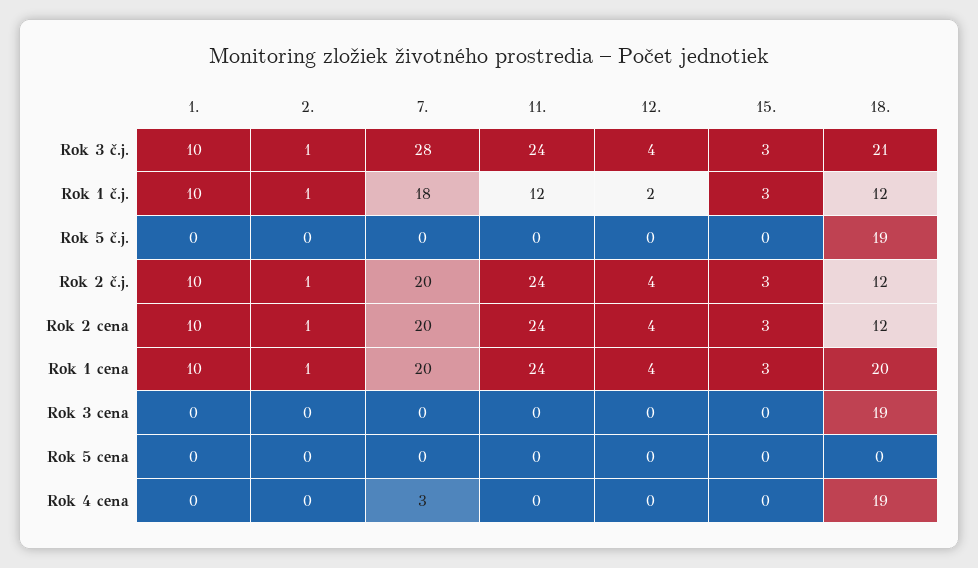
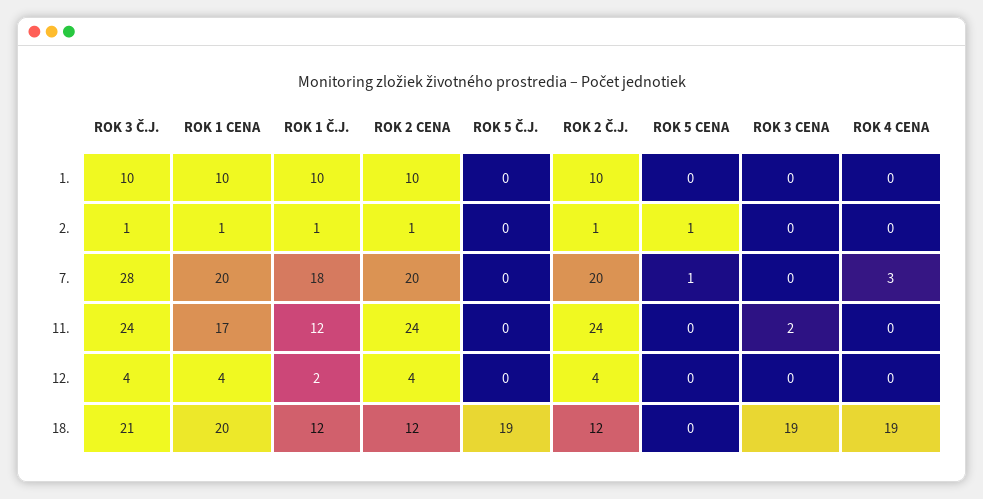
  {
    "1.": {
      "Rok 3 č.j.": 10,
      "Rok 1 č.j.": 10,
      "Rok 5 č.j.": 0,
      "Rok 2 č.j.": 10,
      "Rok 2 cena": 10,
      "Rok 1 cena": 10,
      "Rok 3 cena": 0,
      "Rok 5 cena": 0,
      "Rok 4 cena": 0
    },
    "2.": {
      "Rok 3 č.j.": 1,
      "Rok 1 č.j.": 1,
      "Rok 5 č.j.": 0,
      "Rok 2 č.j.": 1,
      "Rok 2 cena": 1,
      "Rok 1 cena": 1,
      "Rok 3 cena": 0,
-     "Rok 5 cena": 0,
+     "Rok 5 cena": 1,
      "Rok 4 cena": 0
    },
    "7.": {
      "Rok 3 č.j.": 28,
      "Rok 1 č.j.": 18,
      "Rok 5 č.j.": 0,
      "Rok 2 č.j.": 20,
      "Rok 2 cena": 20,
      "Rok 1 cena": 20,
      "Rok 3 cena": 0,
-     "Rok 5 cena": 0,
+     "Rok 5 cena": 1,
      "Rok 4 cena": 3
    },
    "11.": {
      "Rok 3 č.j.": 24,
      "Rok 1 č.j.": 12,
      "Rok 5 č.j.": 0,
      "Rok 2 č.j.": 24,
      "Rok 2 cena": 24,
-     "Rok 1 cena": 24,
+     "Rok 1 cena": 17,
-     "Rok 3 cena": 0,
+     "Rok 3 cena": 2,
      "Rok 5 cena": 0,
      "Rok 4 cena": 0
    },
    "12.": {
      "Rok 3 č.j.": 4,
      "Rok 1 č.j.": 2,
      "Rok 5 č.j.": 0,
      "Rok 2 č.j.": 4,
      "Rok 2 cena": 4,
      "Rok 1 cena": 4,
      "Rok 3 cena": 0,
      "Rok 5 cena": 0,
      "Rok 4 cena": 0
    },
-   "15.": {
-     "Rok 3 č.j.": 3,
-     "Rok 1 č.j.": 3,
-     "Rok 5 č.j.": 0,
-     "Rok 2 č.j.": 3,
-     "Rok 2 cena": 3,
-     "Rok 1 cena": 3,
-     "Rok 3 cena": 0,
-     "Rok 5 cena": 0,
-     "Rok 4 cena": 0
-   },
    "18.": {
      "Rok 3 č.j.": 21,
      "Rok 1 č.j.": 12,
      "Rok 5 č.j.": 19,
      "Rok 2 č.j.": 12,
      "Rok 2 cena": 12,
      "Rok 1 cena": 20,
      "Rok 3 cena": 19,
      "Rok 5 cena": 0,
      "Rok 4 cena": 19
    }
  }

